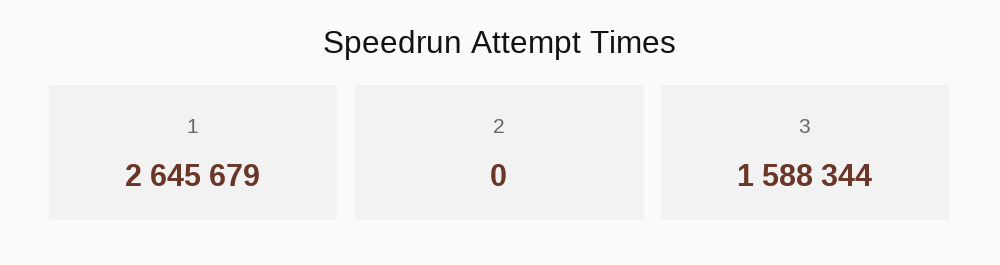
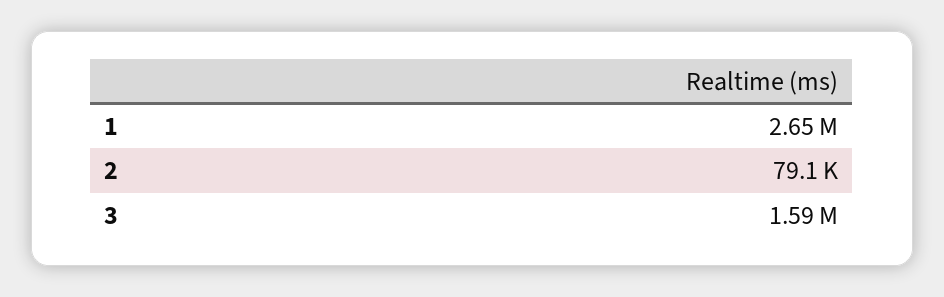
  {
    "1": 2645679,
-   "2": 0,
+   "2": 79100,
    "3": 1588344
  }

